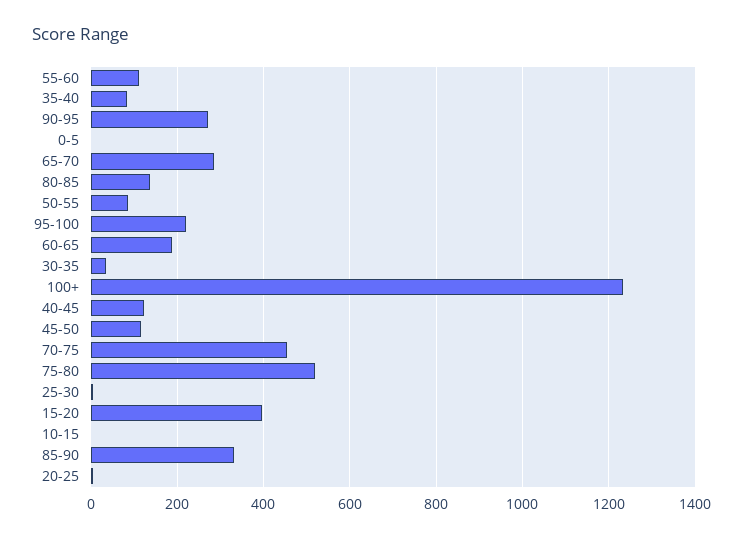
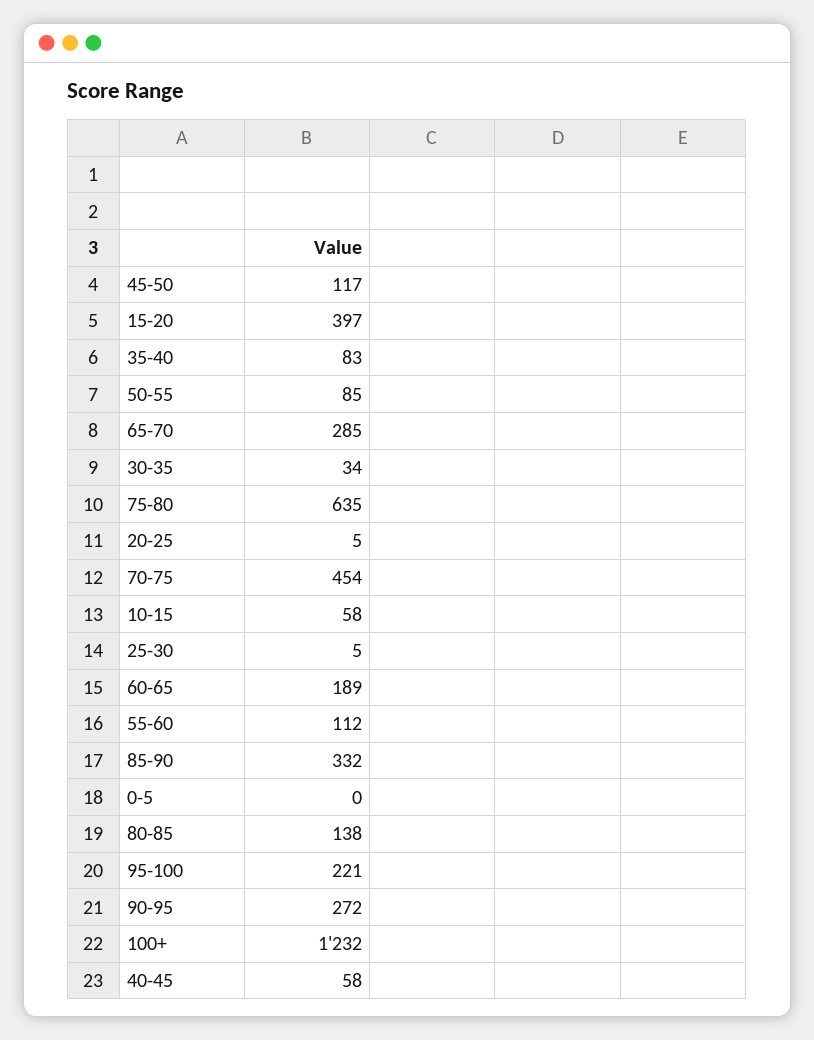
  {
    "55-60": 112,
    "35-40": 83,
    "90-95": 272,
    "0-5": 0,
    "65-70": 285,
    "80-85": 138,
    "50-55": 85,
    "95-100": 221,
    "60-65": 189,
    "30-35": 34,
    "100+": 1232,
-   "40-45": 120,
+   "40-45": 58,
    "45-50": 117,
    "70-75": 454,
-   "75-80": 520,
+   "75-80": 635,
    "25-30": 5,
    "15-20": 397,
-   "10-15": 0,
+   "10-15": 58,
    "85-90": 332,
    "20-25": 5
  }

